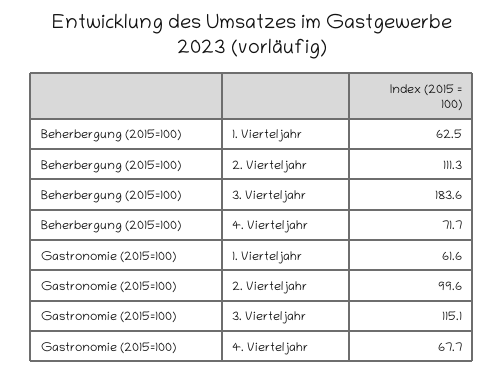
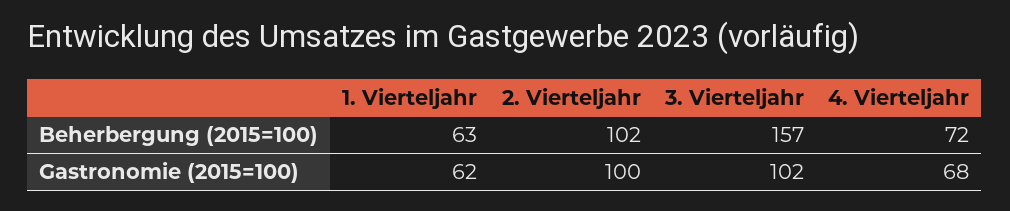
  {
    "Beherbergung (2015=100)": {
      "1. Vierteljahr": 62.5,
-     "2. Vierteljahr": 111.3,
+     "2. Vierteljahr": 102,
-     "3. Vierteljahr": 183.6,
+     "3. Vierteljahr": 157,
      "4. Vierteljahr": 71.7
    },
    "Gastronomie (2015=100)": {
      "1. Vierteljahr": 61.6,
      "2. Vierteljahr": 99.6,
-     "3. Vierteljahr": 115.1,
+     "3. Vierteljahr": 102,
      "4. Vierteljahr": 67.7
    }
  }

